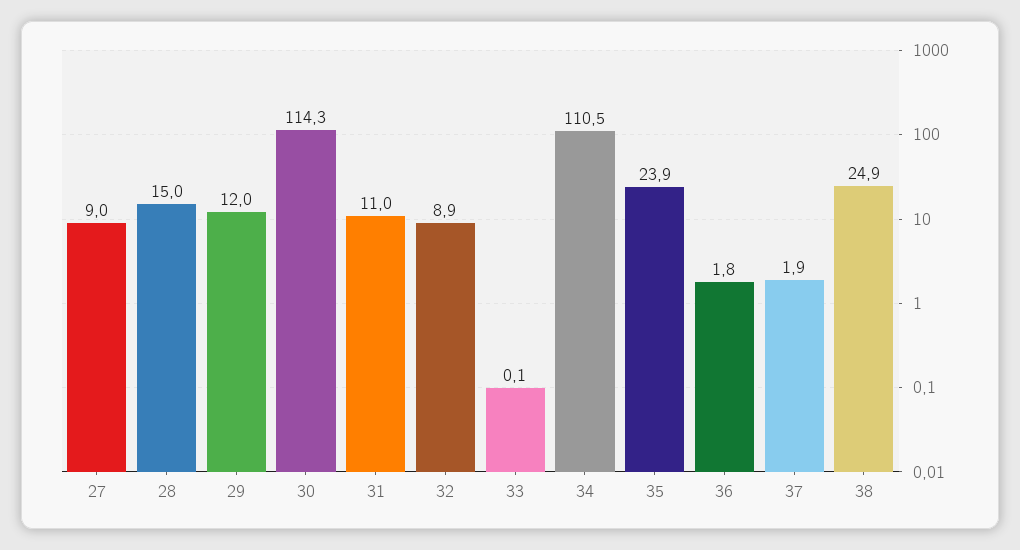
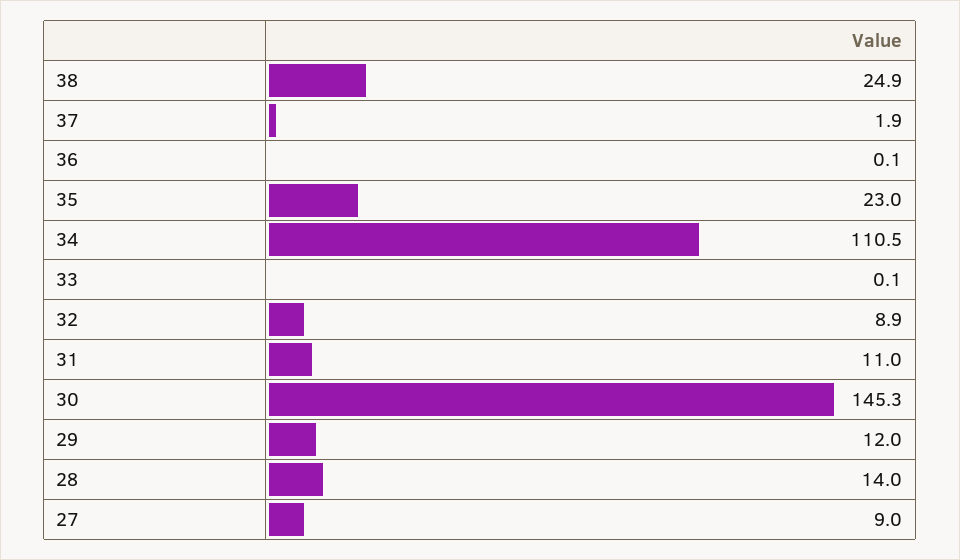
  {
    "27": 9,
-   "28": 15,
+   "28": 14,
    "29": 12,
-   "30": 114.3,
+   "30": 145.3,
    "31": 11,
    "32": 8.9,
    "33": 0.1,
    "34": 110.5,
-   "35": 23.9,
+   "35": 23,
-   "36": 1.8,
+   "36": 0.1,
    "37": 1.9,
    "38": 24.9
  }

